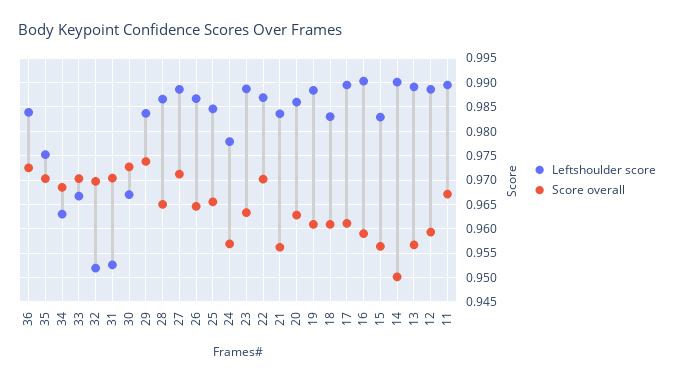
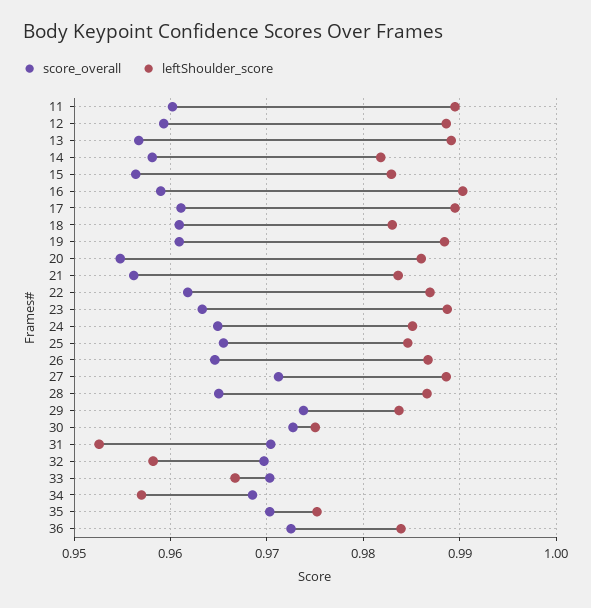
  {
    "Leftshoulder score": {
      "36": 0.984,
      "35": 0.975,
-     "34": 0.9625,
+     "34": 0.957,
      "33": 0.967,
-     "32": 0.9525,
+     "32": 0.958,
      "31": 0.953,
-     "30": 0.9675,
+     "30": 0.975,
      "29": 0.984,
      "28": 0.987,
      "27": 0.989,
      "26": 0.987,
      "25": 0.985,
-     "24": 0.9775,
+     "24": 0.985,
      "23": 0.989,
      "22": 0.987,
      "21": 0.984,
      "20": 0.986,
      "19": 0.988,
      "18": 0.983,
      "17": 0.99,
      "16": 0.99,
      "15": 0.983,
-     "14": 0.99,
+     "14": 0.982,
      "13": 0.989,
      "12": 0.989,
      "11": 0.99
    },
    "Score overall": {
      "36": 0.973,
      "35": 0.97,
      "34": 0.969,
      "33": 0.97,
      "32": 0.97,
      "31": 0.97,
      "30": 0.973,
      "29": 0.974,
      "28": 0.965,
      "27": 0.971,
      "26": 0.965,
      "25": 0.966,
-     "24": 0.9575,
+     "24": 0.965,
      "23": 0.963,
-     "22": 0.97,
+     "22": 0.962,
      "21": 0.956,
-     "20": 0.9625,
+     "20": 0.955,
      "19": 0.961,
      "18": 0.961,
      "17": 0.961,
      "16": 0.959,
      "15": 0.956,
-     "14": 0.95,
+     "14": 0.958,
      "13": 0.957,
      "12": 0.959,
-     "11": 0.9675
+     "11": 0.96
    }
  }

